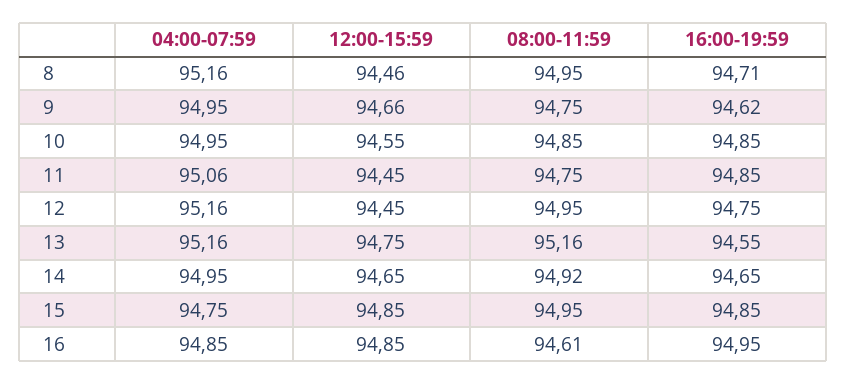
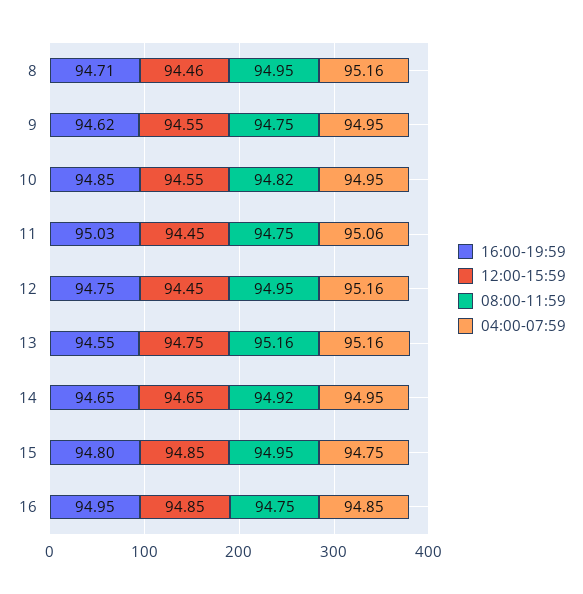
  {
    "04:00-07:59": {
      "8": 95.16,
      "9": 94.95,
      "10": 94.95,
      "11": 95.06,
      "12": 95.16,
      "13": 95.16,
      "14": 94.95,
      "15": 94.75,
      "16": 94.85
    },
    "12:00-15:59": {
      "8": 94.46,
-     "9": 94.66,
+     "9": 94.55,
      "10": 94.55,
      "11": 94.45,
      "12": 94.45,
      "13": 94.75,
      "14": 94.65,
      "15": 94.85,
      "16": 94.85
    },
    "08:00-11:59": {
      "8": 94.95,
      "9": 94.75,
-     "10": 94.85,
+     "10": 94.82,
      "11": 94.75,
      "12": 94.95,
      "13": 95.16,
      "14": 94.92,
      "15": 94.95,
-     "16": 94.61
+     "16": 94.75
    },
    "16:00-19:59": {
      "8": 94.71,
      "9": 94.62,
      "10": 94.85,
-     "11": 94.85,
+     "11": 95.03,
      "12": 94.75,
      "13": 94.55,
      "14": 94.65,
-     "15": 94.85,
+     "15": 94.8,
      "16": 94.95
    }
  }

